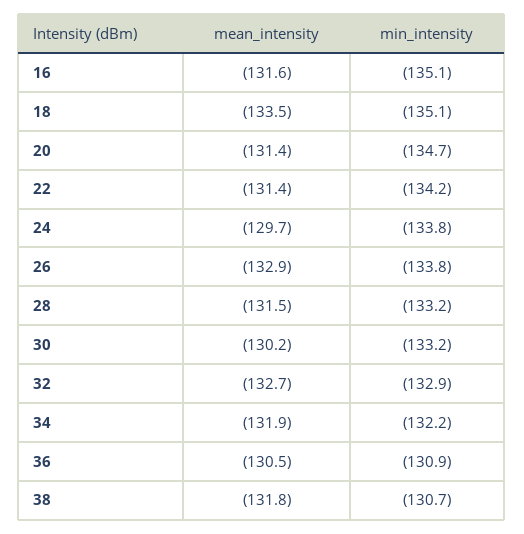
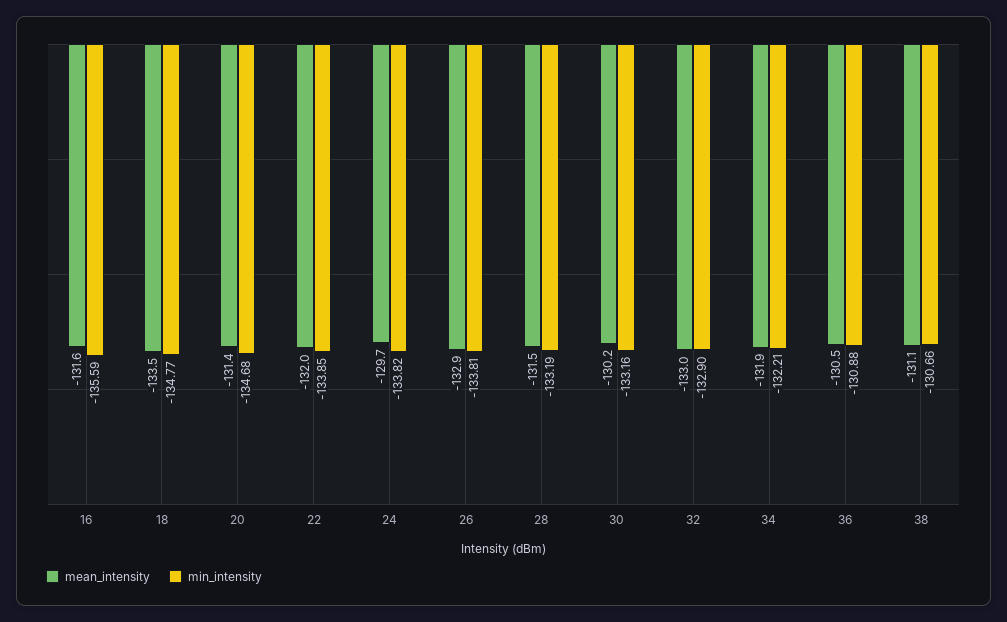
  {
    "mean_intensity": {
      "16": -131.6,
      "18": -133.5,
      "20": -131.4,
-     "22": -131.4,
+     "22": -132,
      "24": -129.7,
      "26": -132.9,
      "28": -131.5,
      "30": -130.2,
-     "32": -132.7,
+     "32": -133,
      "34": -131.9,
      "36": -130.5,
-     "38": -131.8
+     "38": -131.1
    },
    "min_intensity": {
-     "16": -135.1,
+     "16": -135.59,
-     "18": -135.1,
+     "18": -134.77,
      "20": -134.68,
-     "22": -134.2,
+     "22": -133.85,
      "24": -133.82,
      "26": -133.81,
      "28": -133.19,
      "30": -133.16,
      "32": -132.9,
      "34": -132.21,
      "36": -130.88,
      "38": -130.66
    }
  }

